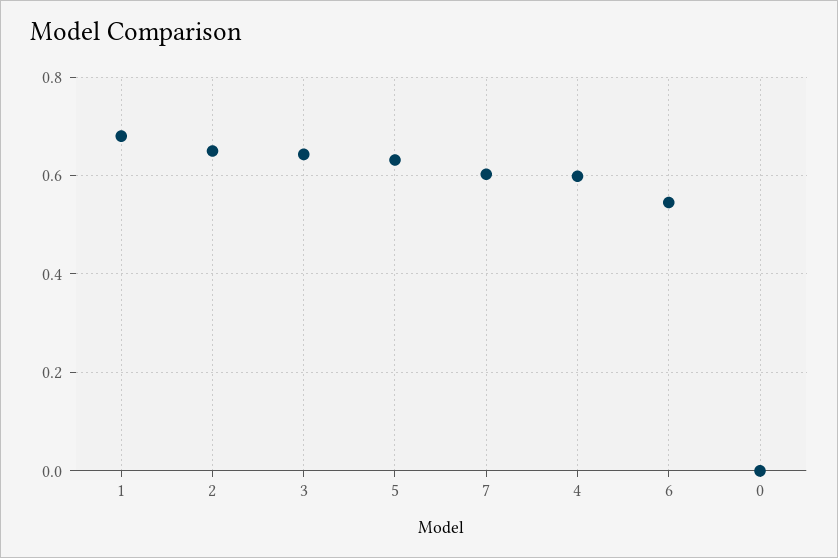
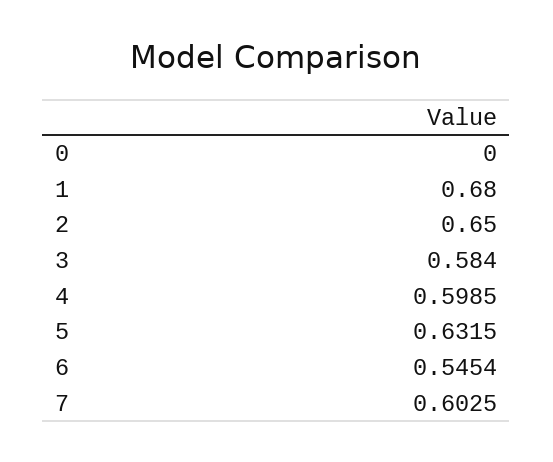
  {
    "1": 0.68,
    "2": 0.65,
-   "3": 0.64,
+   "3": 0.584,
    "5": 0.6315,
    "7": 0.6025,
    "4": 0.5985,
    "6": 0.5454,
    "0": 0
  }

